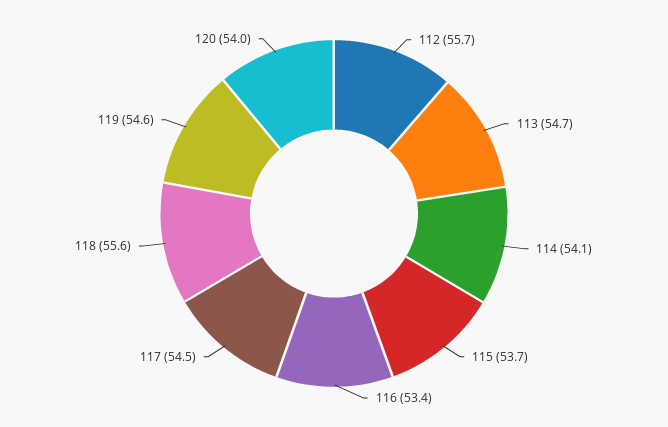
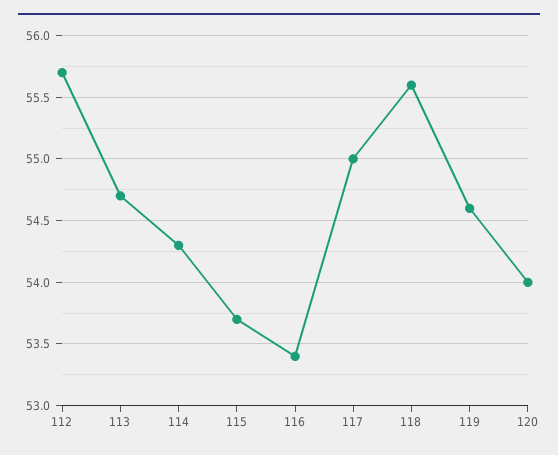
  {
    "112": 55.7,
    "113": 54.7,
-   "114": 54.1,
+   "114": 54.3,
    "115": 53.7,
    "116": 53.4,
-   "117": 54.5,
+   "117": 55,
    "118": 55.6,
    "119": 54.6,
    "120": 54
  }

